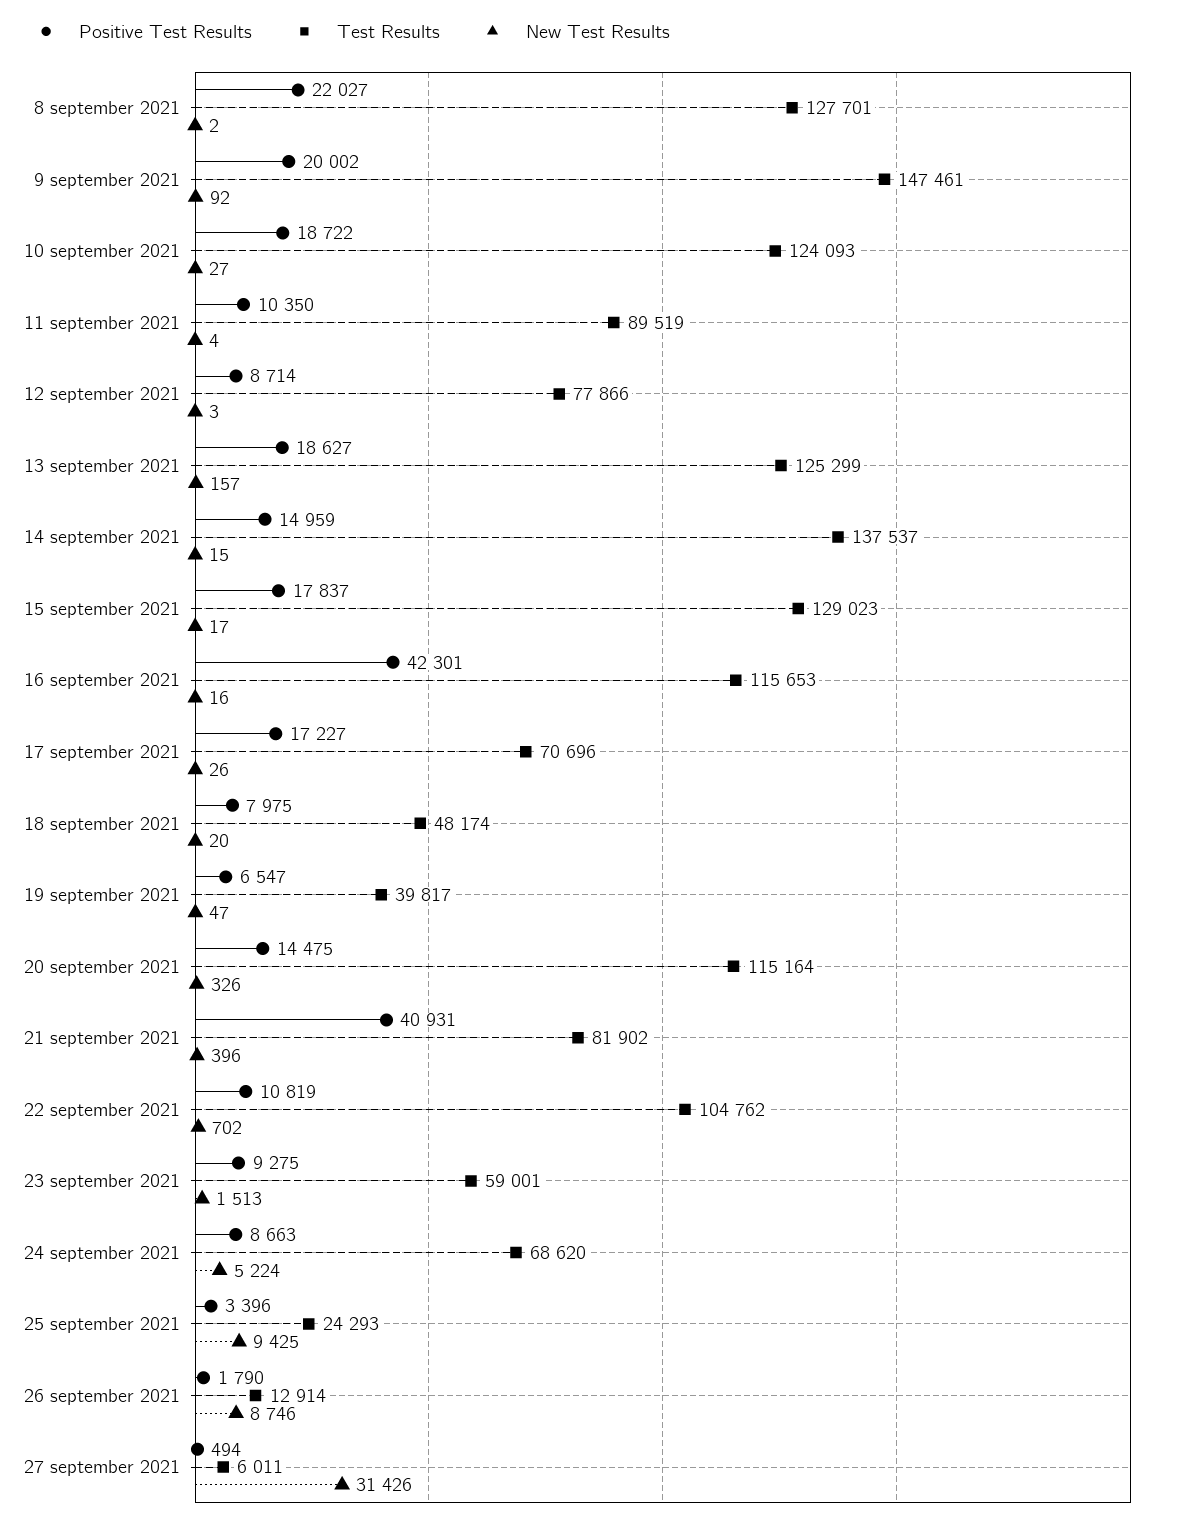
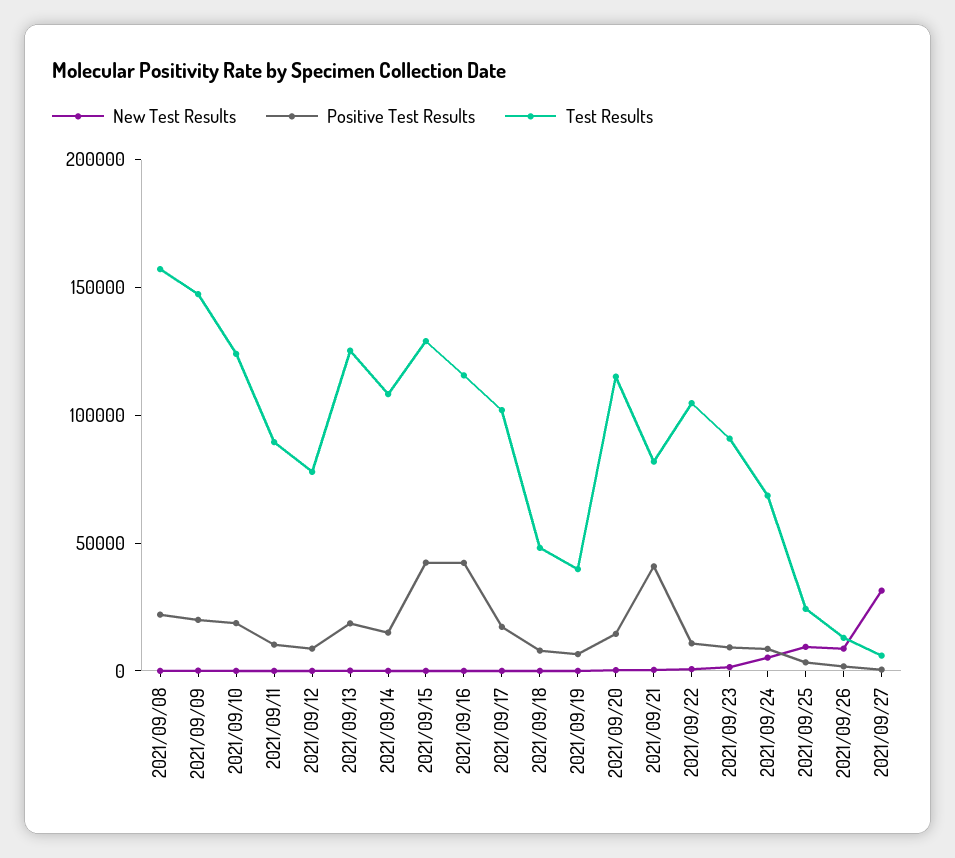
  {
    "Positive Test Results": {
      "8 september 2021": 22027,
      "9 september 2021": 20002,
      "10 september 2021": 18722,
      "11 september 2021": 10350,
      "12 september 2021": 8714,
      "13 september 2021": 18627,
      "14 september 2021": 14959,
-     "15 september 2021": 17837,
+     "15 september 2021": 40000,
      "16 september 2021": 42301,
      "17 september 2021": 17227,
      "18 september 2021": 7975,
      "19 september 2021": 6547,
      "20 september 2021": 14475,
      "21 september 2021": 40931,
      "22 september 2021": 10819,
      "23 september 2021": 9275,
      "24 september 2021": 8663,
      "25 september 2021": 3396,
      "26 september 2021": 1790,
      "27 september 2021": 494
    },
    "Test Results": {
-     "8 september 2021": 127701,
+     "8 september 2021": 160000,
      "9 september 2021": 147461,
      "10 september 2021": 124093,
      "11 september 2021": 89519,
      "12 september 2021": 77866,
      "13 september 2021": 125299,
-     "14 september 2021": 137537,
+     "14 september 2021": 110000,
      "15 september 2021": 129023,
      "16 september 2021": 115653,
-     "17 september 2021": 70696,
+     "17 september 2021": 100000,
      "18 september 2021": 48174,
      "19 september 2021": 39817,
      "20 september 2021": 115164,
      "21 september 2021": 81902,
      "22 september 2021": 104762,
-     "23 september 2021": 59001,
+     "23 september 2021": 90000,
      "24 september 2021": 68620,
      "25 september 2021": 24293,
      "26 september 2021": 12914,
      "27 september 2021": 6011
    },
    "New Test Results": {
      "8 september 2021": 2,
      "9 september 2021": 92,
      "10 september 2021": 27,
      "11 september 2021": 4,
      "12 september 2021": 3,
      "13 september 2021": 157,
      "14 september 2021": 15,
      "15 september 2021": 17,
      "16 september 2021": 16,
      "17 september 2021": 26,
      "18 september 2021": 20,
      "19 september 2021": 47,
      "20 september 2021": 326,
      "21 september 2021": 396,
      "22 september 2021": 702,
      "23 september 2021": 1513,
      "24 september 2021": 5224,
      "25 september 2021": 9425,
      "26 september 2021": 8746,
      "27 september 2021": 31426
    }
  }

